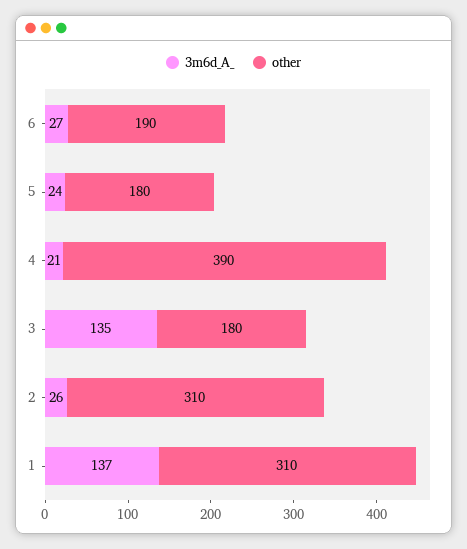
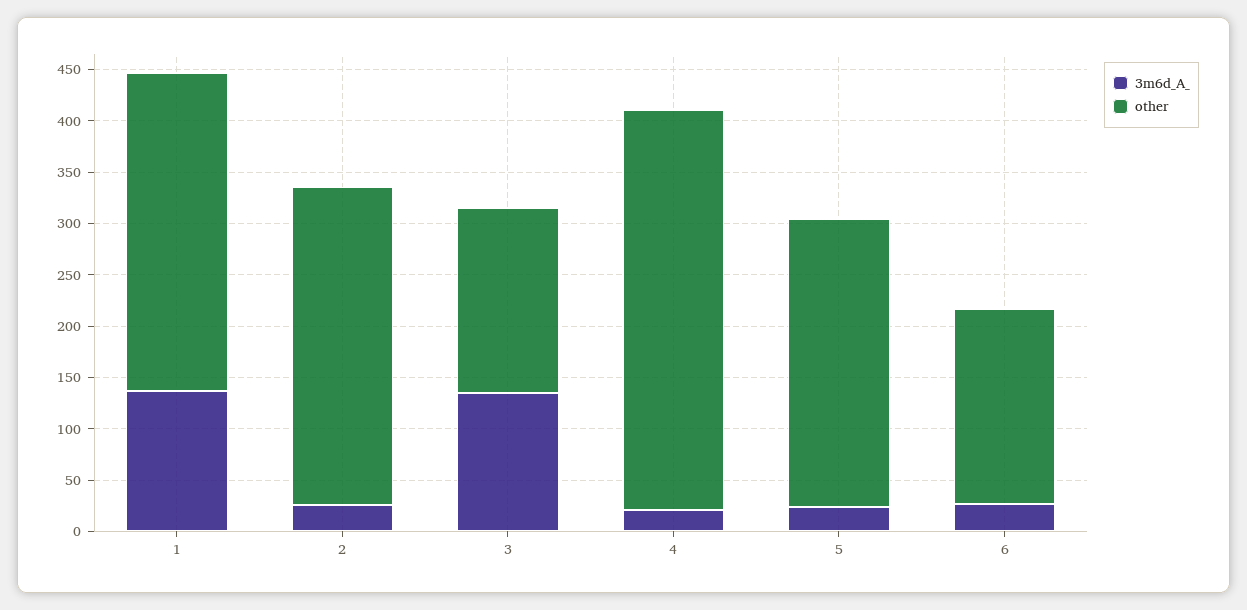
  {
    "3m6d_A_": {
      "6": 27,
      "5": 24,
      "4": 21,
      "3": 135,
      "2": 26,
      "1": 137
    },
    "other": {
      "6": 190,
-     "5": 180,
+     "5": 280,
      "4": 390,
      "3": 180,
      "2": 310,
      "1": 310
    }
  }

